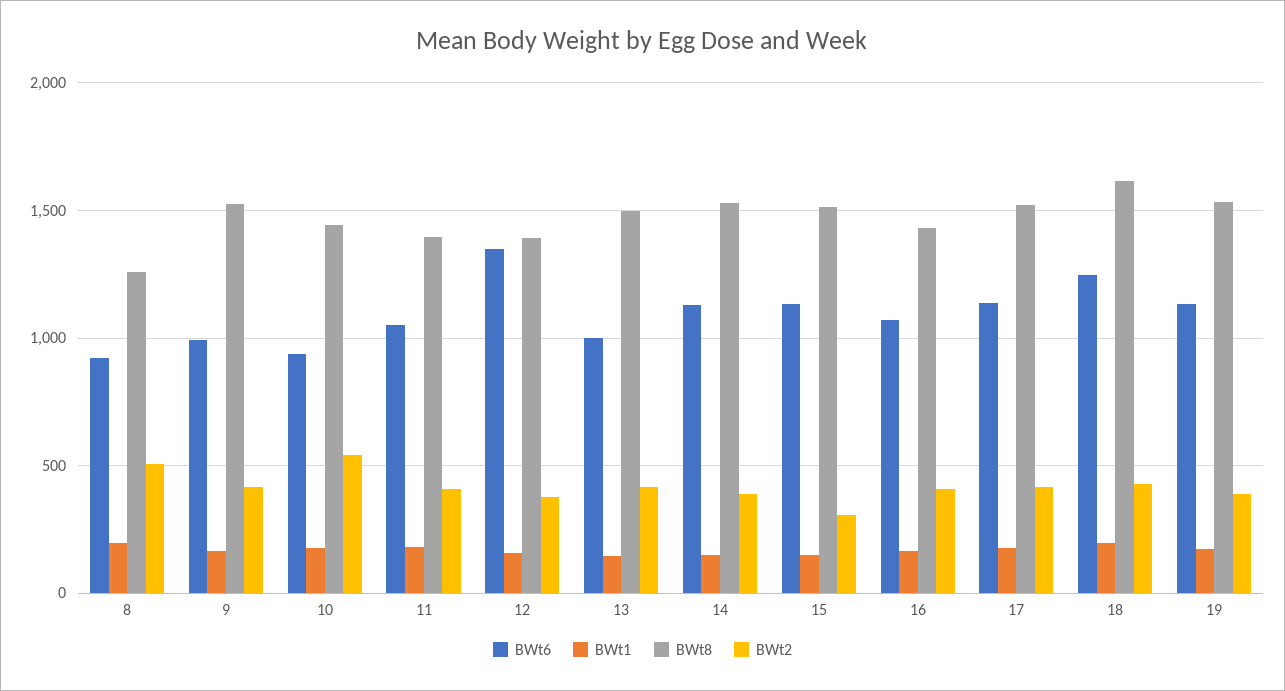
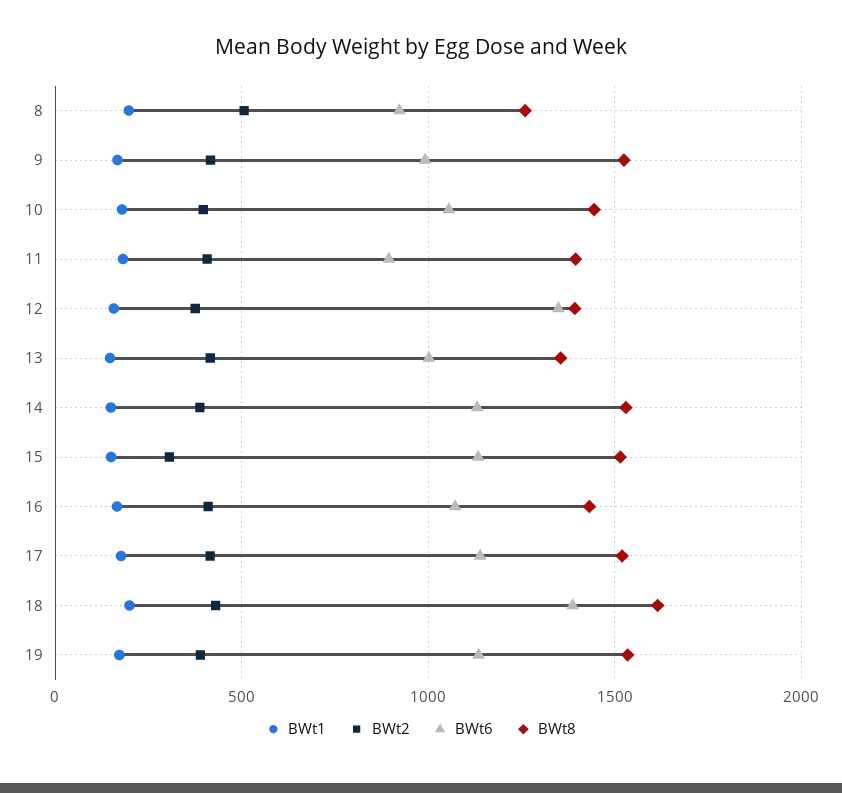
  {
    "BWt6": {
      "8": 900,
      "9": 1000,
-     "10": 950,
+     "10": 1050,
-     "11": 1050,
+     "11": 900,
      "12": 1350,
      "13": 1000,
      "14": 1150,
      "15": 1150,
      "16": 1050,
      "17": 1150,
-     "18": 1250,
+     "18": 1400,
      "19": 1150
    },
    "BWt1": {
      "8": 200,
      "9": 150,
      "10": 200,
      "11": 200,
      "12": 150,
      "13": 150,
      "14": 150,
      "15": 150,
      "16": 150,
      "17": 200,
      "18": 200,
      "19": 150
    },
    "BWt8": {
      "8": 1250,
      "9": 1550,
      "10": 1450,
      "11": 1400,
      "12": 1400,
-     "13": 1500,
+     "13": 1350,
      "14": 1550,
      "15": 1500,
      "16": 1450,
      "17": 1500,
      "18": 1600,
      "19": 1550
    },
    "BWt2": {
      "8": 500,
      "9": 400,
-     "10": 550,
+     "10": 400,
      "11": 400,
      "12": 400,
      "13": 400,
      "14": 400,
      "15": 300,
      "16": 400,
      "17": 400,
      "18": 450,
      "19": 400
    }
  }

